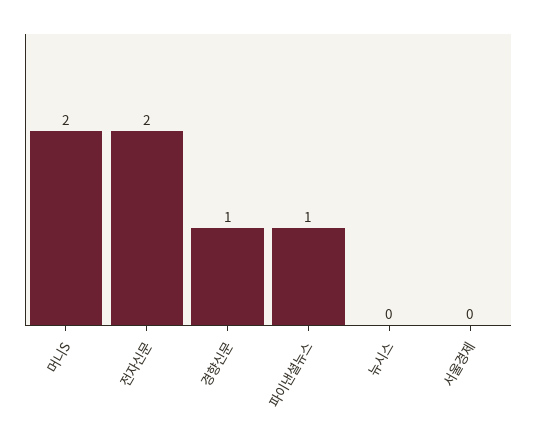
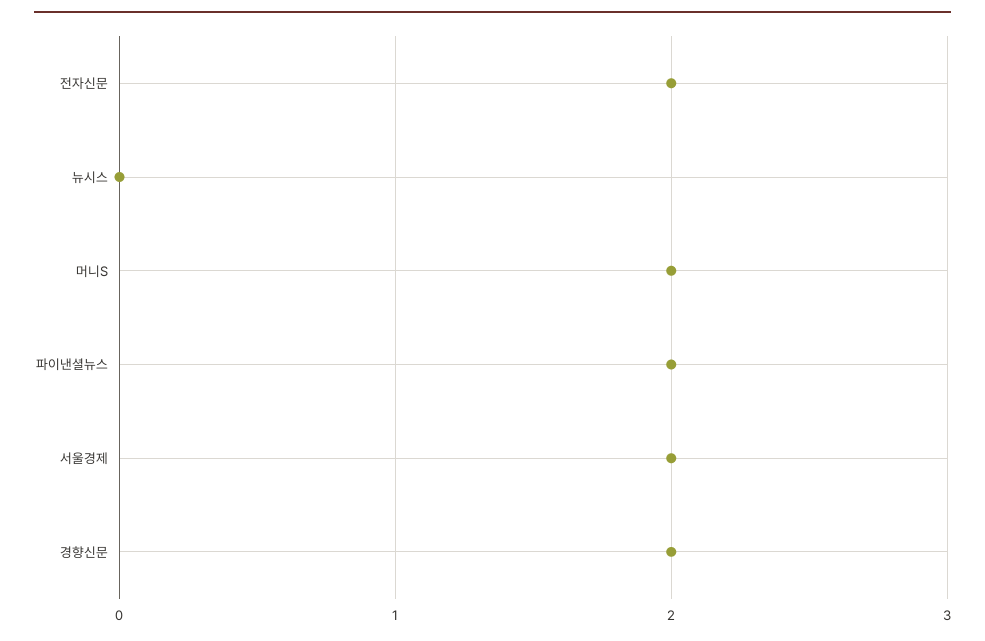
  {
    "머니S": 2,
    "전자신문": 2,
-   "경향신문": 1,
+   "경향신문": 2,
-   "파이낸셜뉴스": 1,
+   "파이낸셜뉴스": 2,
    "뉴시스": 0,
-   "서울경제": 0
+   "서울경제": 2
  }

